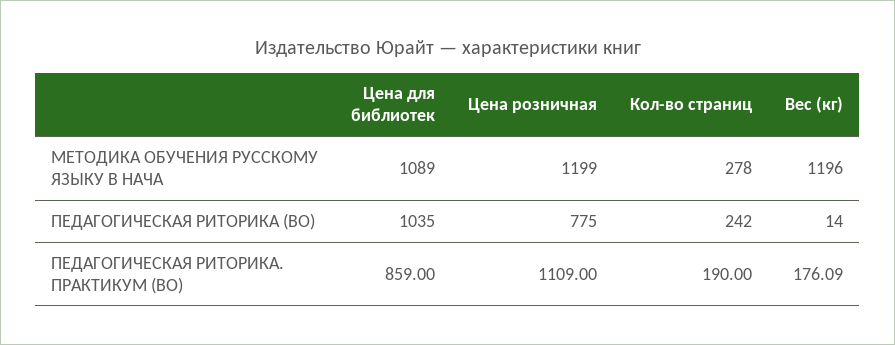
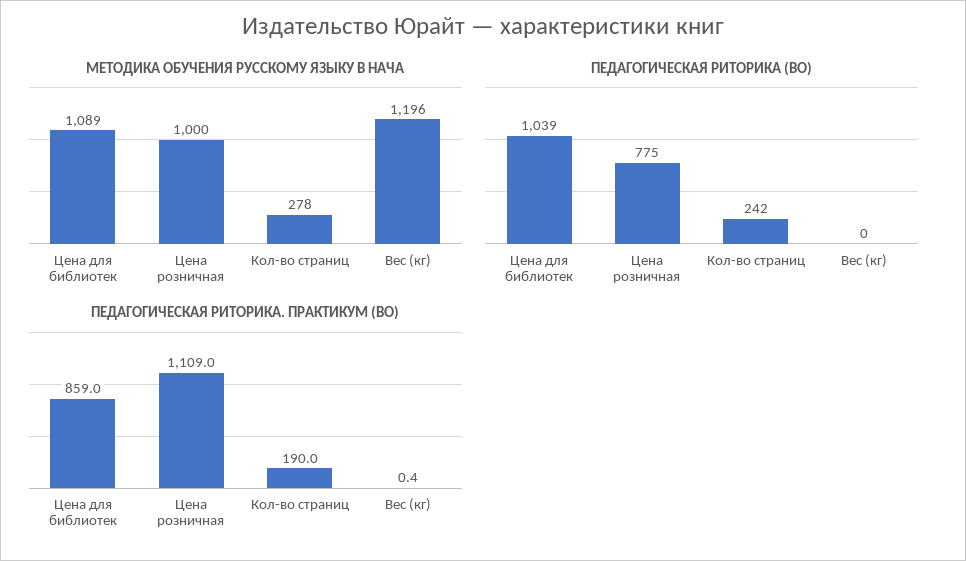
  {
    "МЕТОДИКА ОБУЧЕНИЯ РУССКОМУ ЯЗЫКУ В НАЧА": {
      "Цена для библиотек": 1089,
-     "Цена розничная": 1199,
+     "Цена розничная": 1000,
      "Кол-во страниц": 278,
      "Вес (кг)": 1196
    },
    "ПЕДАГОГИЧЕСКАЯ РИТОРИКА (ВО)": {
-     "Цена для библиотек": 1035,
+     "Цена для библиотек": 1039,
      "Цена розничная": 775,
      "Кол-во страниц": 242,
-     "Вес (кг)": 14
+     "Вес (кг)": 0
    },
    "ПЕДАГОГИЧЕСКАЯ РИТОРИКА. ПРАКТИКУМ (ВО)": {
      "Цена для библиотек": 859,
      "Цена розничная": 1109,
      "Кол-во страниц": 190,
-     "Вес (кг)": 176.09
+     "Вес (кг)": 0.4
    }
  }

